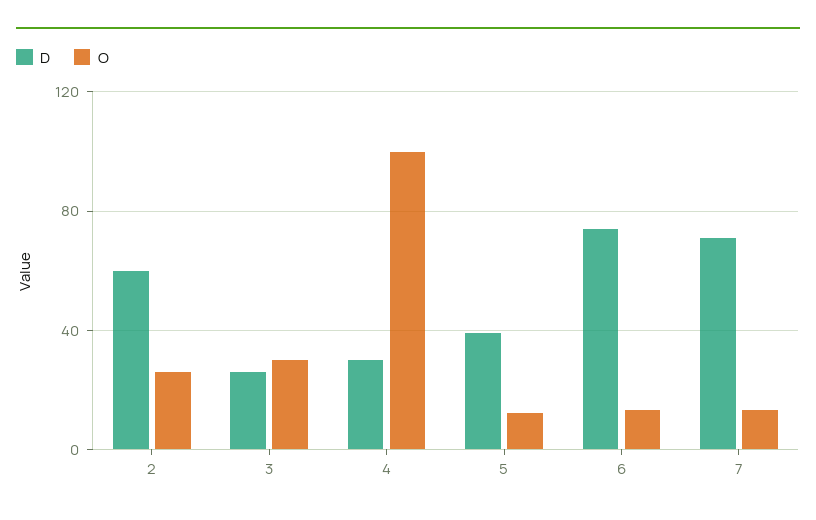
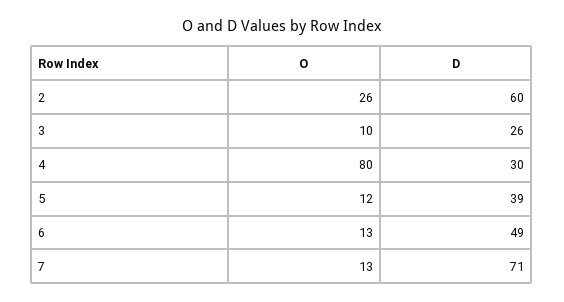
  {
    "D": {
      "2": 60,
      "3": 26,
      "4": 30,
      "5": 39,
-     "6": 75,
+     "6": 49,
      "7": 71
    },
    "O": {
      "2": 26,
-     "3": 30,
+     "3": 10,
-     "4": 100,
+     "4": 80,
      "5": 12,
      "6": 13,
      "7": 13
    }
  }

